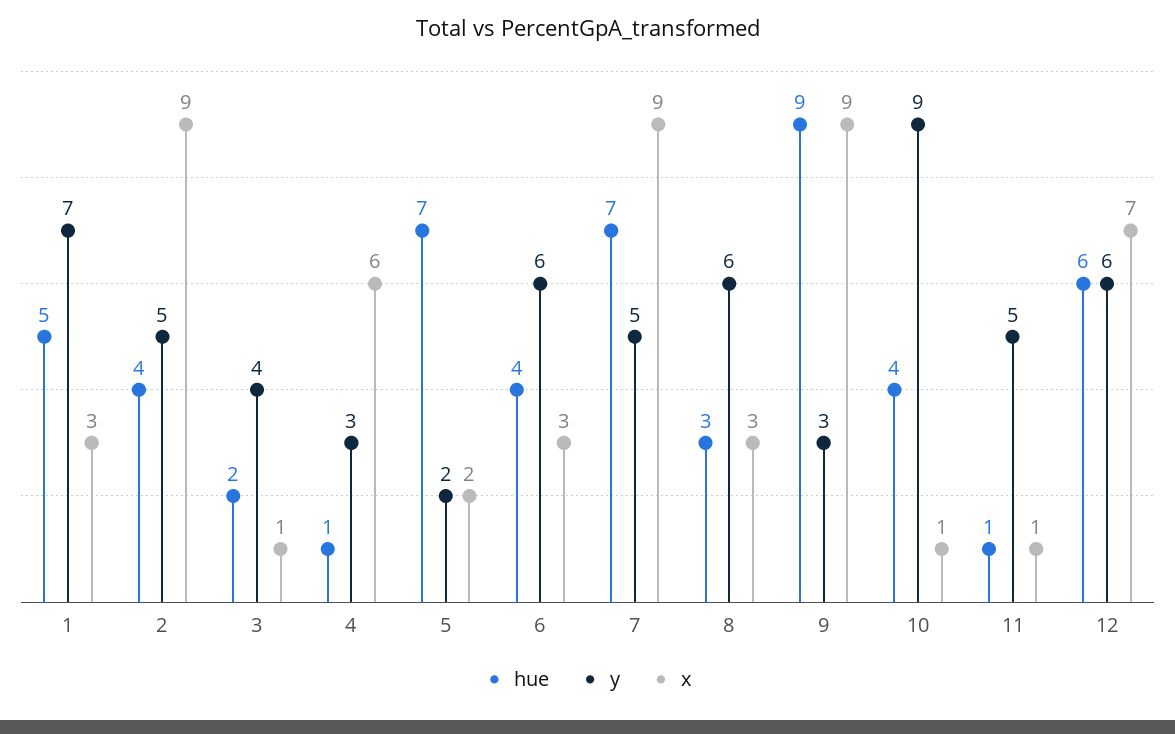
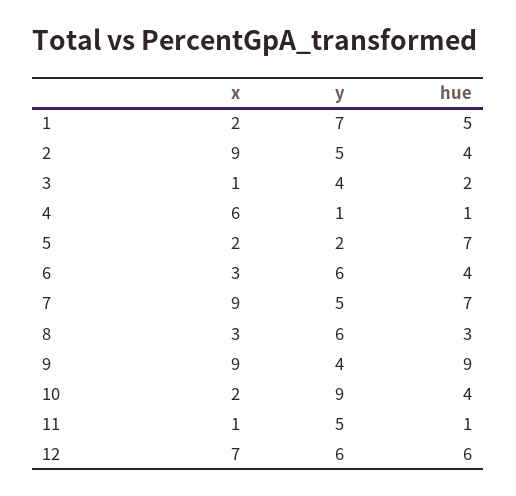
  {
    "hue": {
      "1": 5,
      "2": 4,
      "3": 2,
      "4": 1,
      "5": 7,
      "6": 4,
      "7": 7,
      "8": 3,
      "9": 9,
      "10": 4,
      "11": 1,
      "12": 6
    },
    "y": {
      "1": 7,
      "2": 5,
      "3": 4,
-     "4": 3,
+     "4": 1,
      "5": 2,
      "6": 6,
      "7": 5,
      "8": 6,
-     "9": 3,
+     "9": 4,
      "10": 9,
      "11": 5,
      "12": 6
    },
    "x": {
-     "1": 3,
+     "1": 2,
      "2": 9,
      "3": 1,
      "4": 6,
      "5": 2,
      "6": 3,
      "7": 9,
      "8": 3,
      "9": 9,
-     "10": 1,
+     "10": 2,
      "11": 1,
      "12": 7
    }
  }

